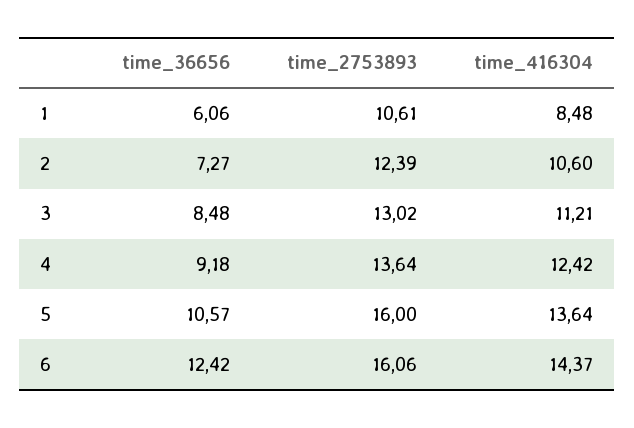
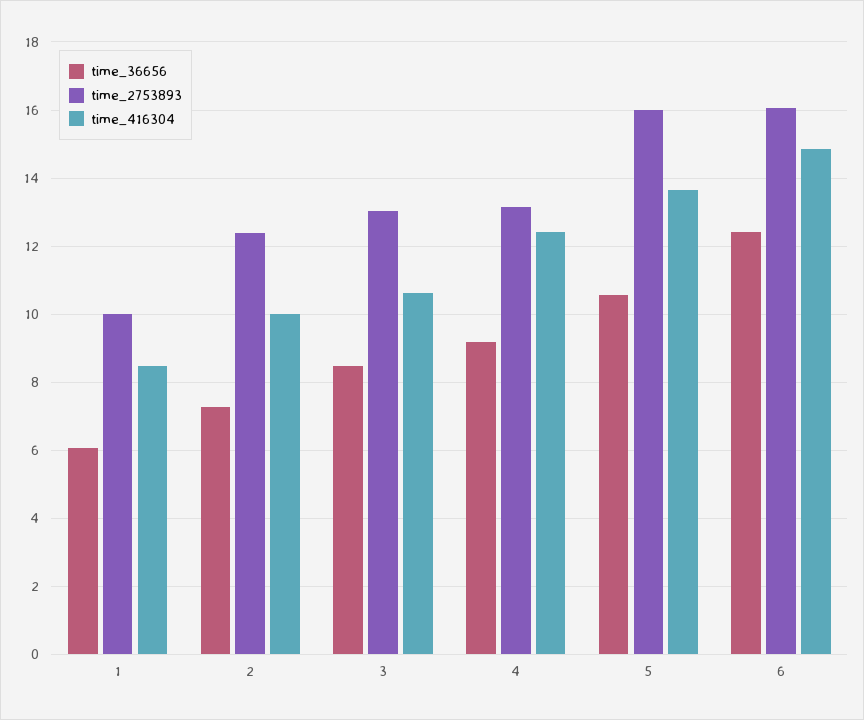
  {
    "time_36656": {
      "1": 6.06,
      "2": 7.27,
      "3": 8.48,
      "4": 9.18,
      "5": 10.57,
      "6": 12.42
    },
    "time_2753893": {
-     "1": 10.61,
+     "1": 10,
      "2": 12.39,
      "3": 13.02,
-     "4": 13.64,
+     "4": 13.2,
      "5": 16,
      "6": 16.06
    },
    "time_416304": {
      "1": 8.48,
-     "2": 10.6,
+     "2": 10,
-     "3": 11.21,
+     "3": 10.6,
      "4": 12.42,
      "5": 13.64,
-     "6": 14.37
+     "6": 14.8
    }
  }

